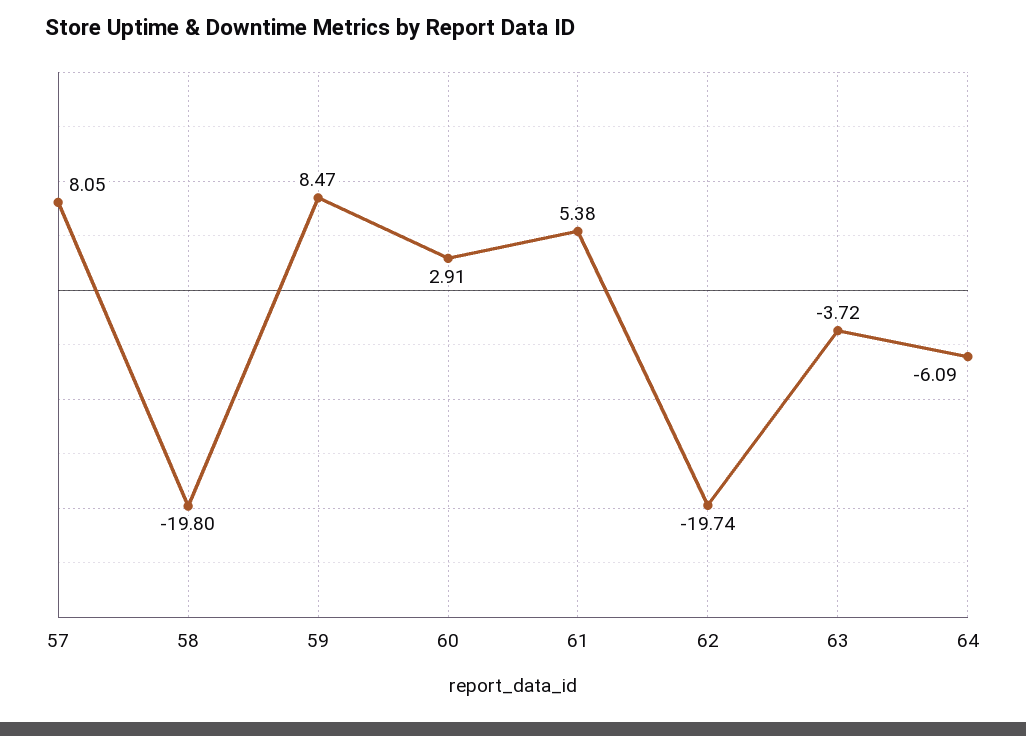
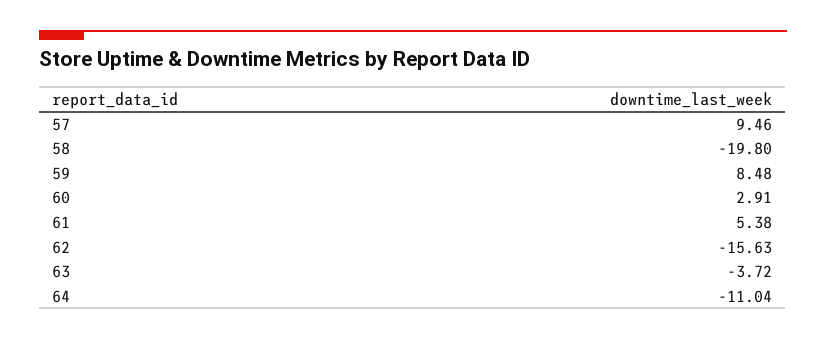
  {
-   "57": 8.05,
+   "57": 9.46,
    "58": -19.8,
-   "59": 8.47,
+   "59": 8.48,
    "60": 2.91,
    "61": 5.38,
-   "62": -19.74,
+   "62": -15.63,
    "63": -3.72,
-   "64": -6.09
+   "64": -11.04
  }

